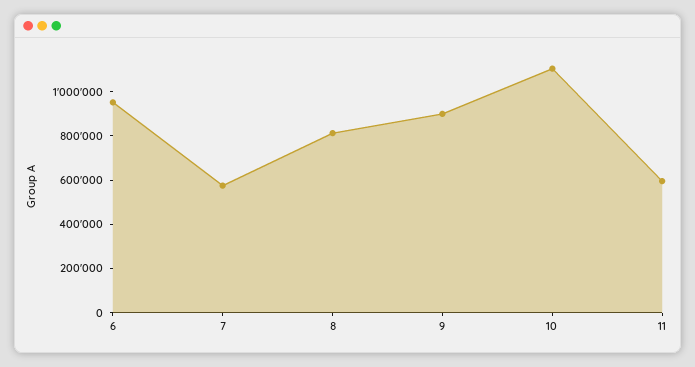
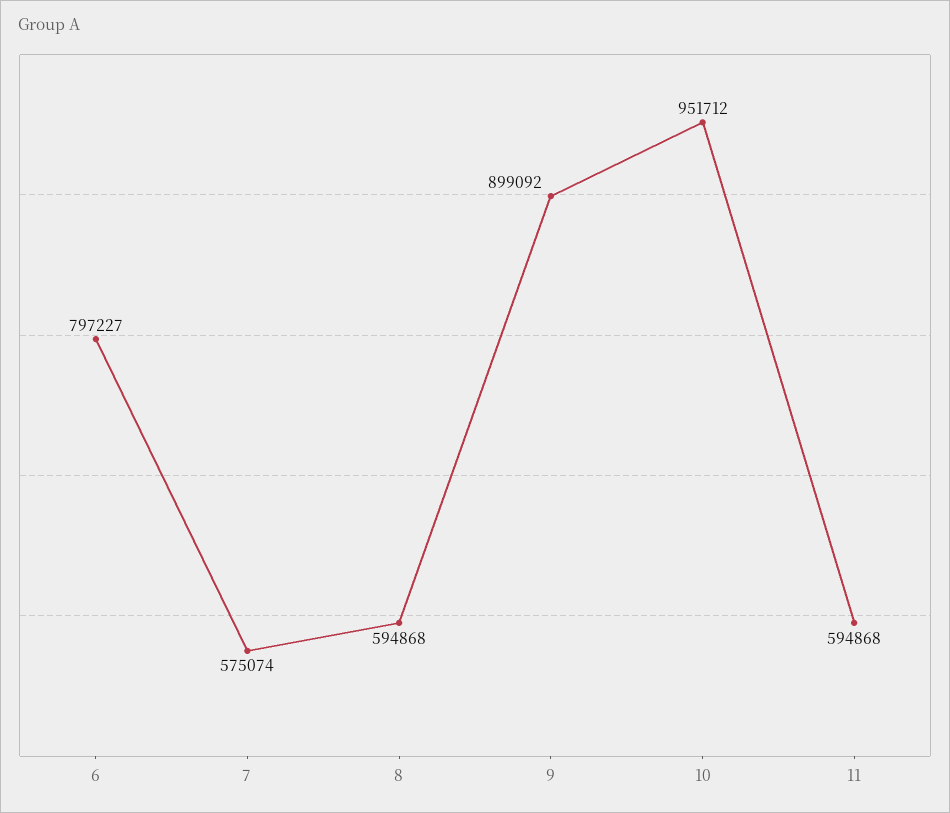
  {
-   "6": 950000,
+   "6": 797227,
    "7": 575074,
-   "8": 800000,
+   "8": 594868,
    "9": 899092,
-   "10": 1100000,
+   "10": 951712,
    "11": 594868
  }

